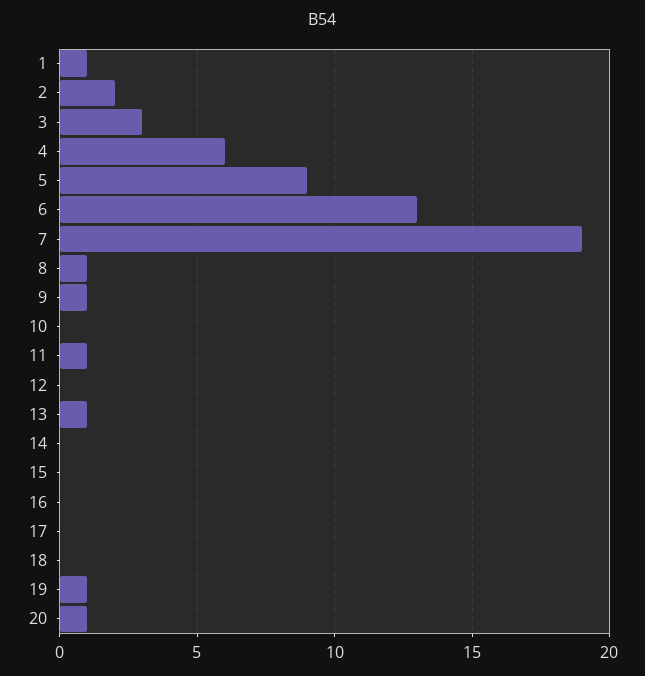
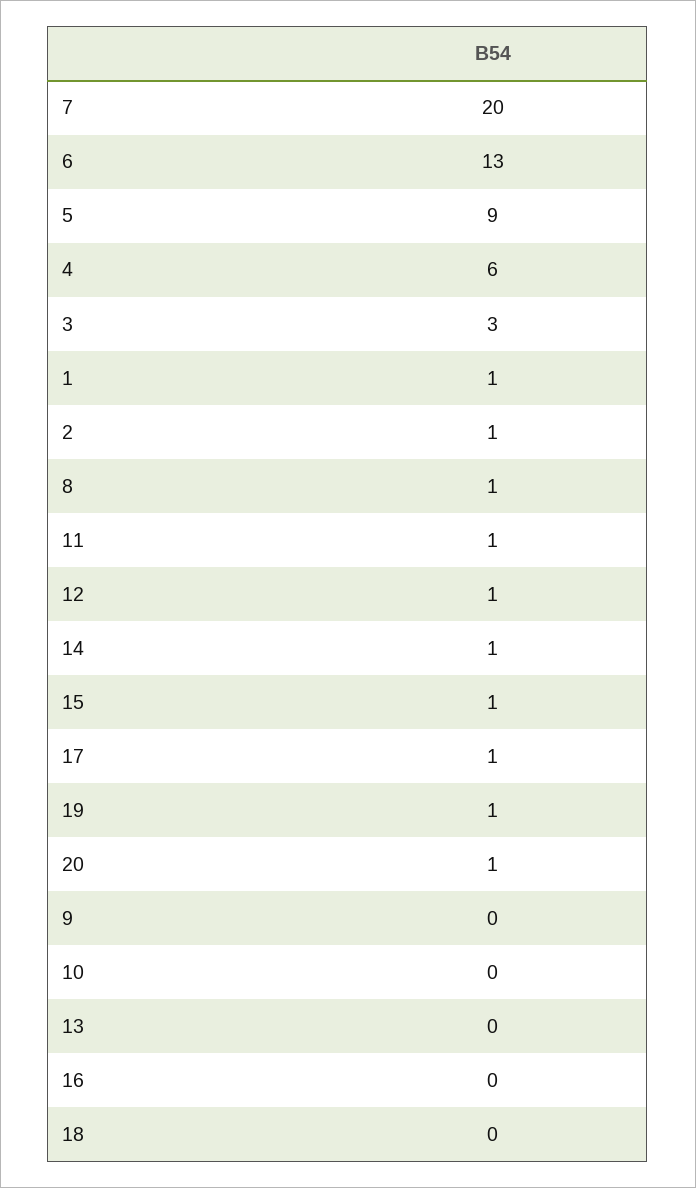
  {
    "1": 1,
-   "2": 2,
+   "2": 1,
    "3": 3,
    "4": 6,
    "5": 9,
    "6": 13,
-   "7": 19,
+   "7": 20,
    "8": 1,
-   "9": 1,
+   "9": 0,
    "10": 0,
    "11": 1,
-   "12": 0,
+   "12": 1,
-   "13": 1,
+   "13": 0,
-   "14": 0,
+   "14": 1,
-   "15": 0,
+   "15": 1,
    "16": 0,
-   "17": 0,
+   "17": 1,
    "18": 0,
    "19": 1,
    "20": 1
  }

